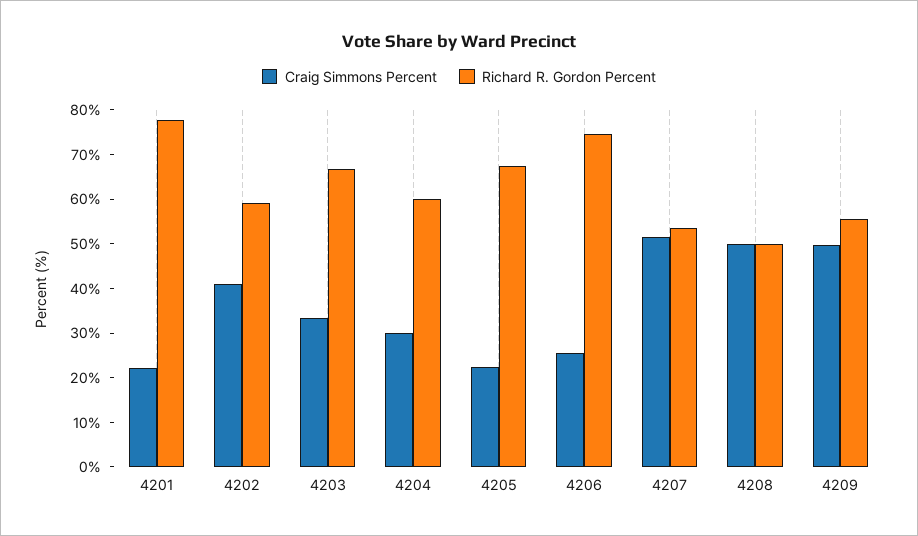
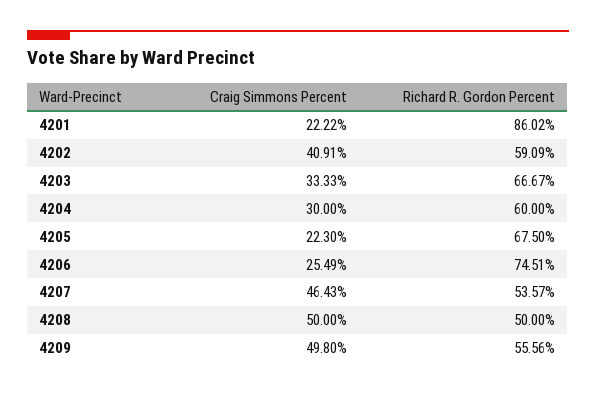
  {
    "Craig Simmons Percent": {
      "4201": 22.22,
      "4202": 40.91,
      "4203": 33.33,
      "4204": 30,
      "4205": 22.3,
      "4206": 25.49,
-     "4207": 52,
+     "4207": 46.43,
      "4208": 50,
      "4209": 49.8
    },
    "Richard R. Gordon Percent": {
-     "4201": 78,
+     "4201": 86.02,
      "4202": 59.09,
      "4203": 66.67,
      "4204": 60,
      "4205": 67.5,
      "4206": 74.51,
      "4207": 53.57,
      "4208": 50,
      "4209": 55.56
    }
  }

